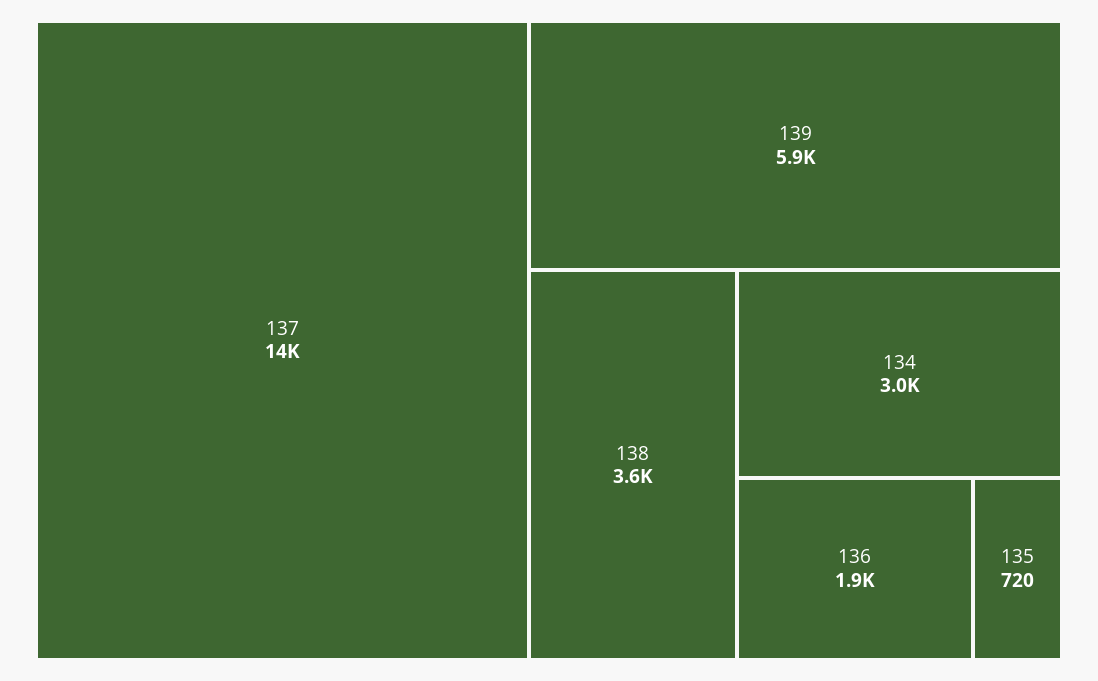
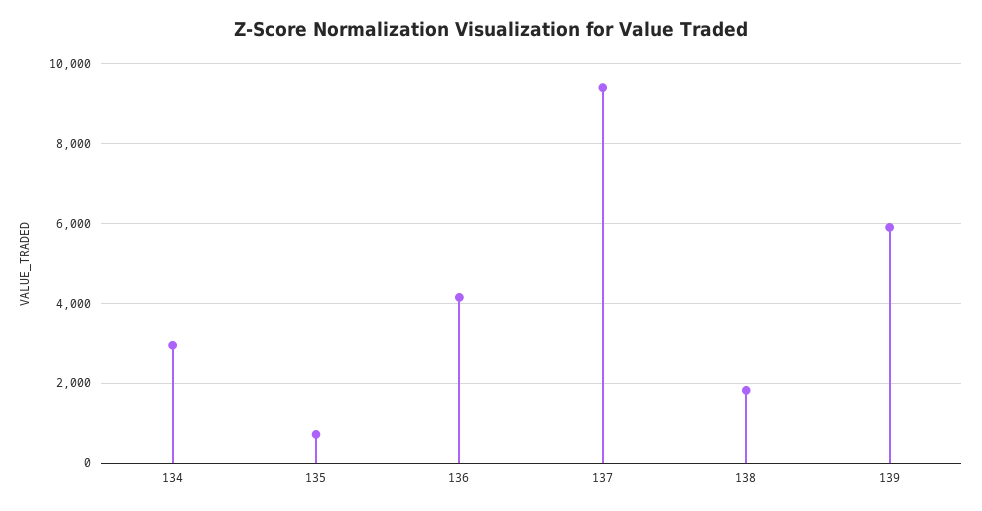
  {
-   "137": 14000,
+   "137": 9400,
    "139": 5900,
-   "138": 3600,
+   "138": 1800,
    "134": 3000,
-   "136": 1900,
+   "136": 4200,
    "135": 720
  }

